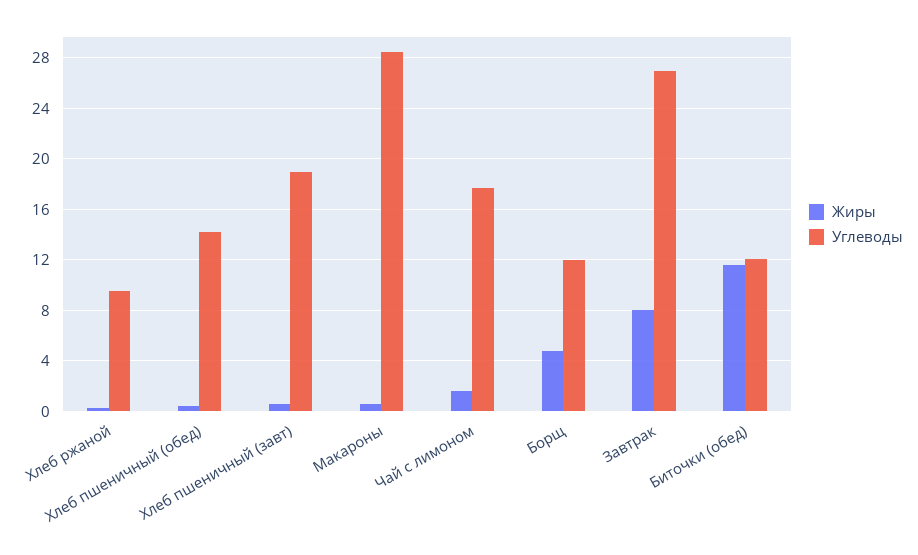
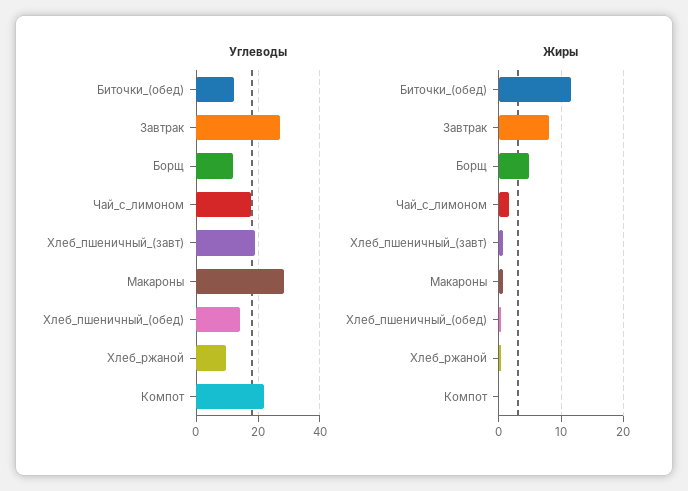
  {
    "Жиры": {
      "Хлеб ржаной": 0.5,
      "Хлеб пшеничный (обед)": 0.5,
      "Хлеб пшеничный (завт)": 0.5,
      "Макароны": 0.5,
      "Чай с лимоном": 1.5,
      "Борщ": 5,
      "Завтрак": 8,
-     "Биточки (обед)": 11.5
+     "Биточки (обед)": 11.5,
+     "Компот": 0
    },
    "Углеводы": {
      "Хлеб ржаной": 9.5,
      "Хлеб пшеничный (обед)": 14,
      "Хлеб пшеничный (завт)": 19,
      "Макароны": 28.5,
      "Чай с лимоном": 17.5,
      "Борщ": 12,
      "Завтрак": 27,
-     "Биточки (обед)": 12
+     "Биточки (обед)": 12,
+     "Компот": 22
    }
  }

